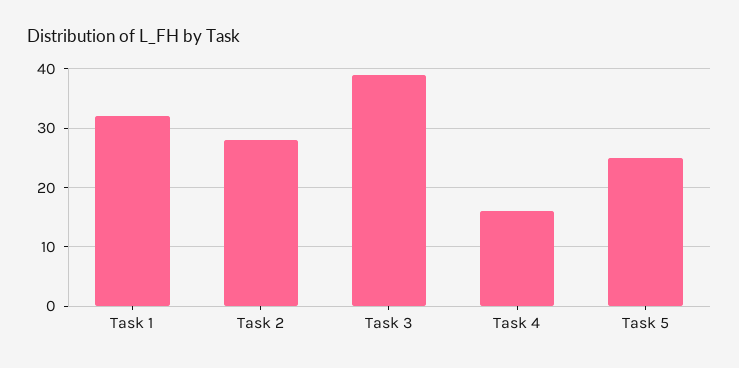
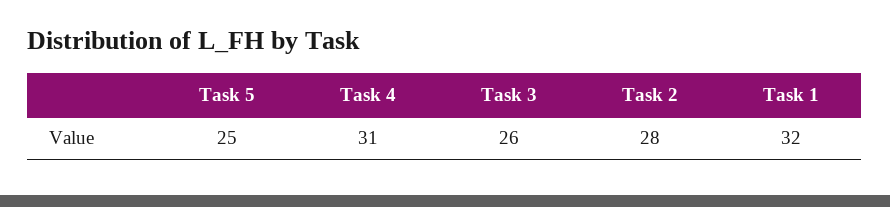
  {
    "Task 1": 32,
    "Task 2": 28,
-   "Task 3": 40,
+   "Task 3": 26,
-   "Task 4": 15,
+   "Task 4": 31,
    "Task 5": 25
  }

